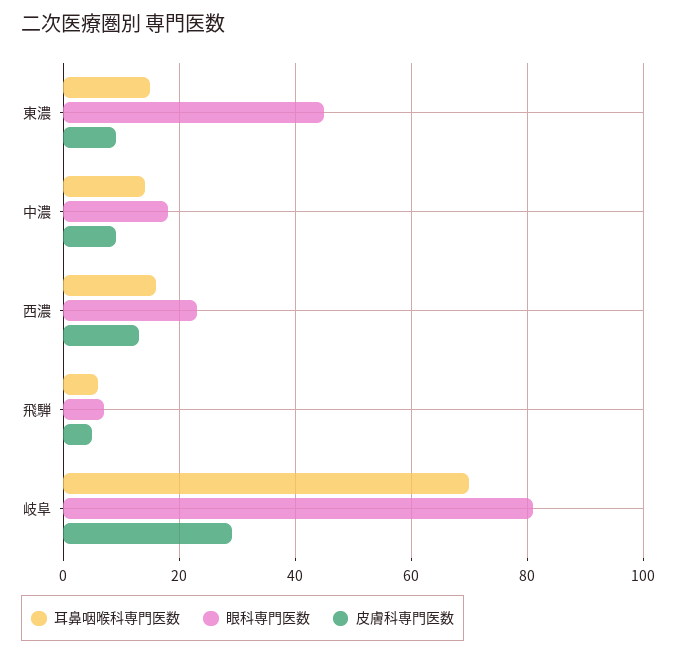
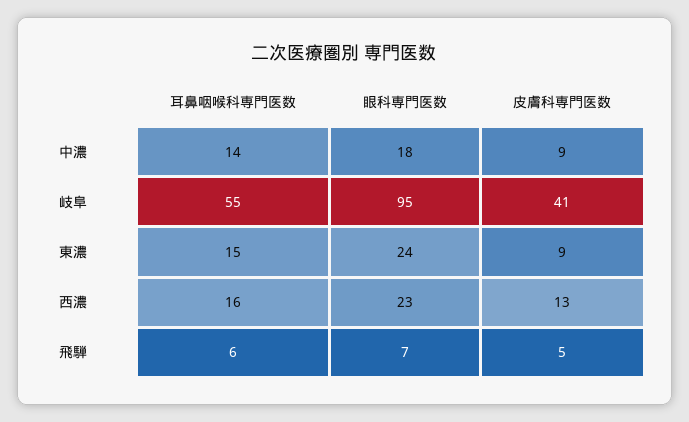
  {
    "耳鼻咽喉科専門医数": {
      "東濃": 15,
      "中濃": 14,
      "西濃": 16,
      "飛騨": 6,
-     "岐阜": 70
+     "岐阜": 55
    },
    "眼科専門医数": {
-     "東濃": 45,
+     "東濃": 24,
      "中濃": 18,
      "西濃": 23,
      "飛騨": 7,
-     "岐阜": 80
+     "岐阜": 95
    },
    "皮膚科専門医数": {
      "東濃": 9,
      "中濃": 9,
      "西濃": 13,
      "飛騨": 5,
-     "岐阜": 30
+     "岐阜": 41
    }
  }

